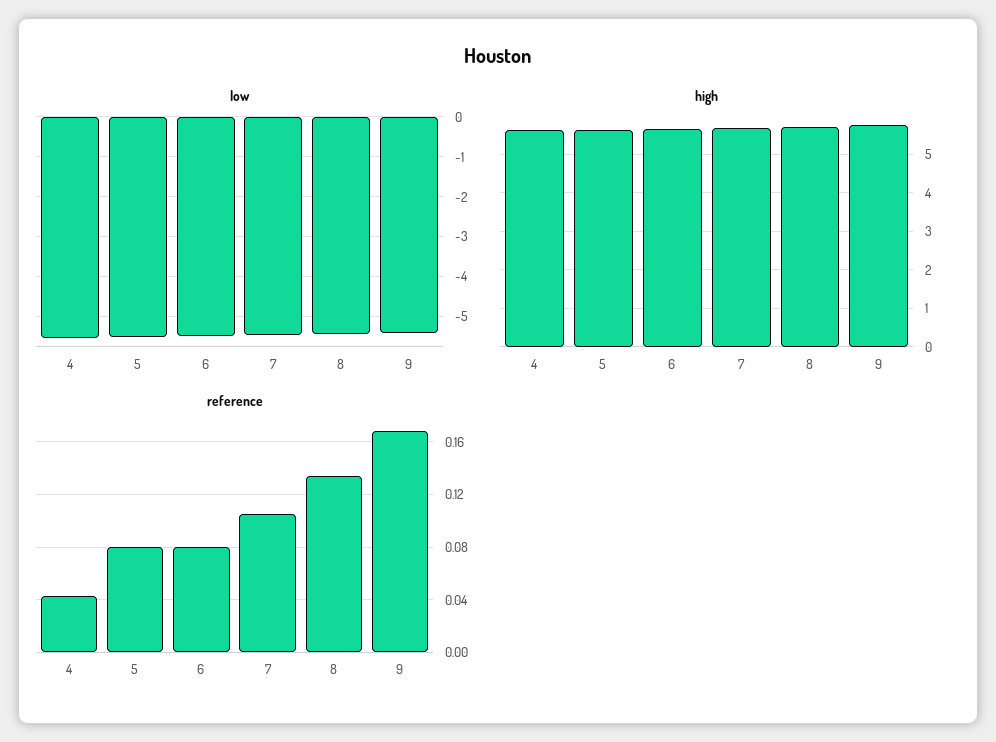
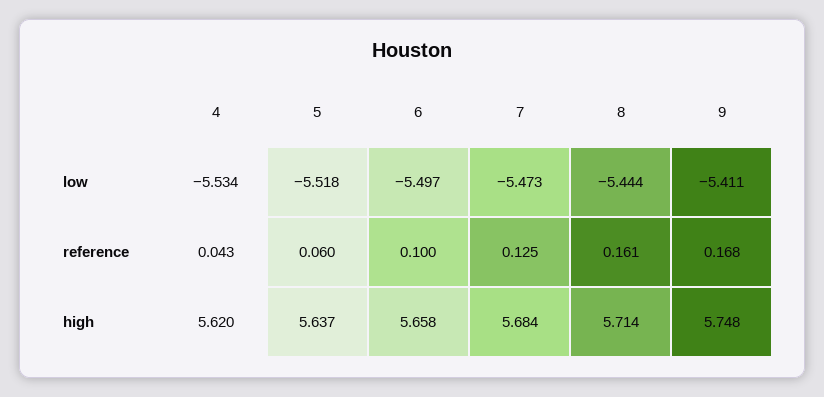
  {
    "low": {
      "4": -5.534,
      "5": -5.518,
      "6": -5.497,
      "7": -5.473,
      "8": -5.444,
      "9": -5.411
    },
    "high": {
      "4": 5.62,
      "5": 5.637,
      "6": 5.658,
      "7": 5.684,
      "8": 5.714,
      "9": 5.748
    },
    "reference": {
      "4": 0.043,
-     "5": 0.08,
+     "5": 0.06,
-     "6": 0.08,
+     "6": 0.1,
-     "7": 0.105,
+     "7": 0.125,
-     "8": 0.135,
+     "8": 0.161,
      "9": 0.168
    }
  }

